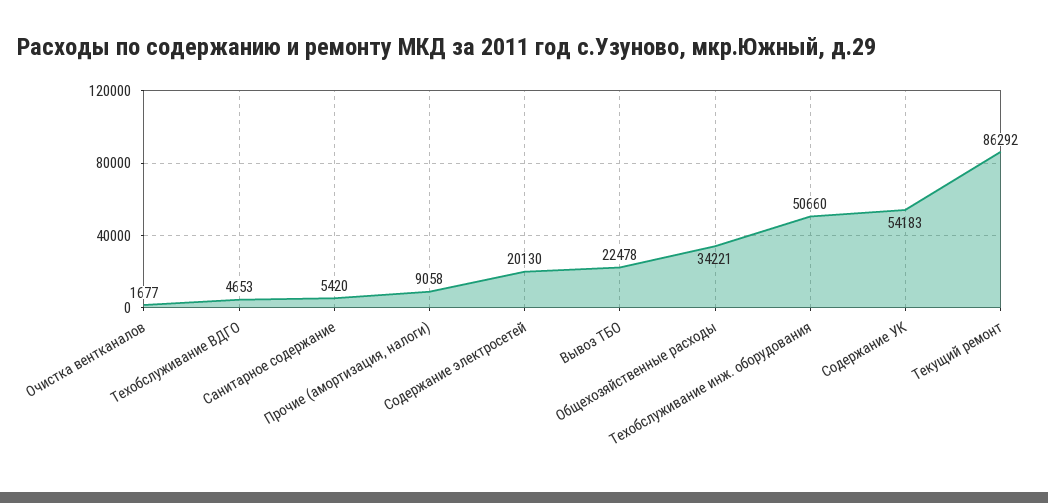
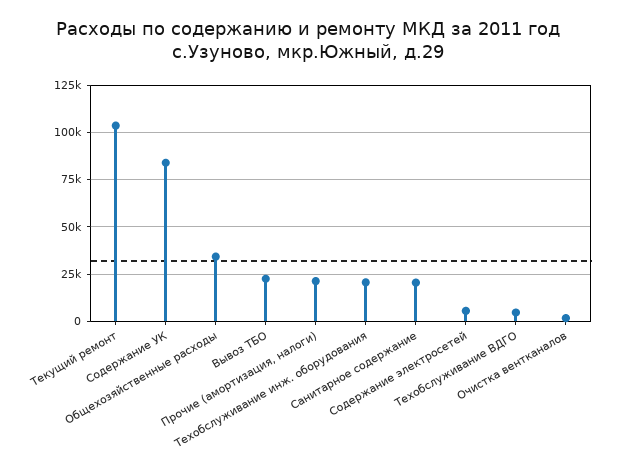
  {
    "Очистка вентканалов": 1677,
    "Техобслуживание ВДГО": 4653,
-   "Санитарное содержание": 5420,
+   "Санитарное содержание": 20000,
-   "Прочие (амортизация, налоги)": 9058,
+   "Прочие (амортизация, налоги)": 20000,
-   "Содержание электросетей": 20130,
+   "Содержание электросетей": 5000,
    "Вывоз ТБО": 22478,
    "Общехозяйственные расходы": 34221,
-   "Техобслуживание инж. оборудования": 50660,
+   "Техобслуживание инж. оборудования": 20000,
-   "Содержание УК": 54183,
+   "Содержание УК": 85000,
-   "Текущий ремонт": 86292
+   "Текущий ремонт": 105000
  }

